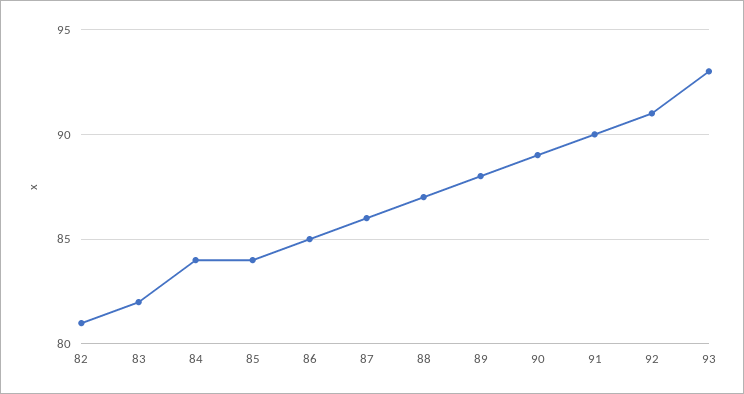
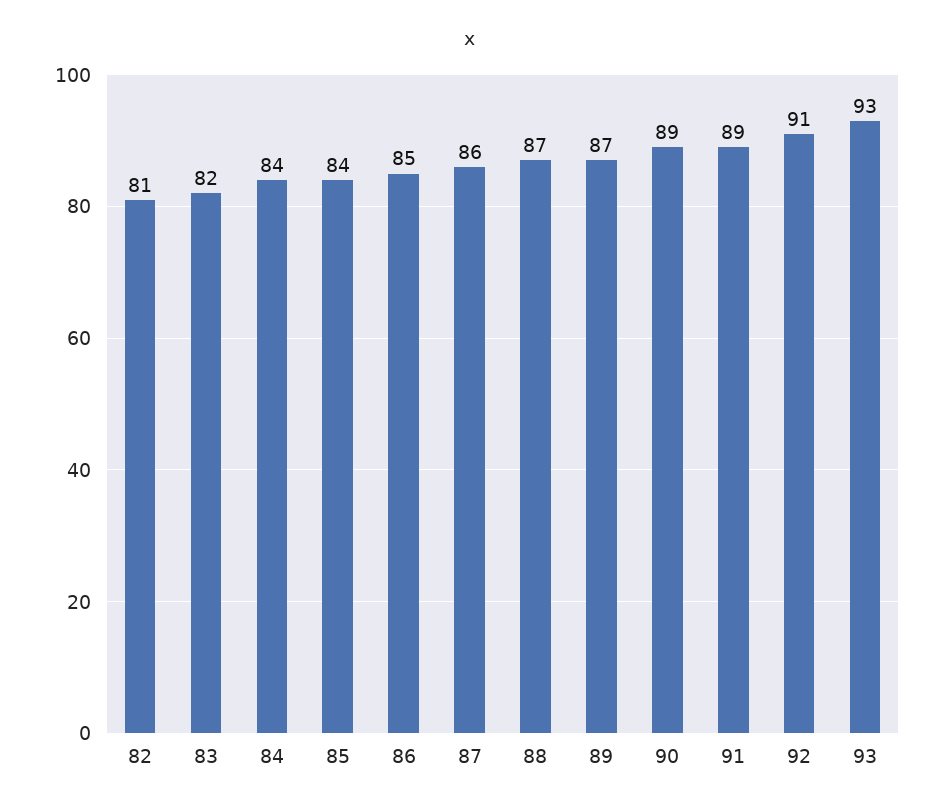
  {
    "82": 81,
    "83": 82,
    "84": 84,
    "85": 84,
    "86": 85,
    "87": 86,
    "88": 87,
-   "89": 88,
+   "89": 87,
    "90": 89,
-   "91": 90,
+   "91": 89,
    "92": 91,
    "93": 93
  }

